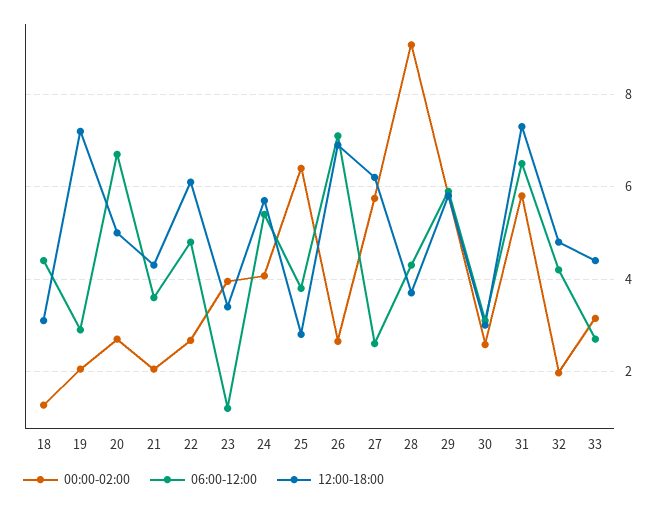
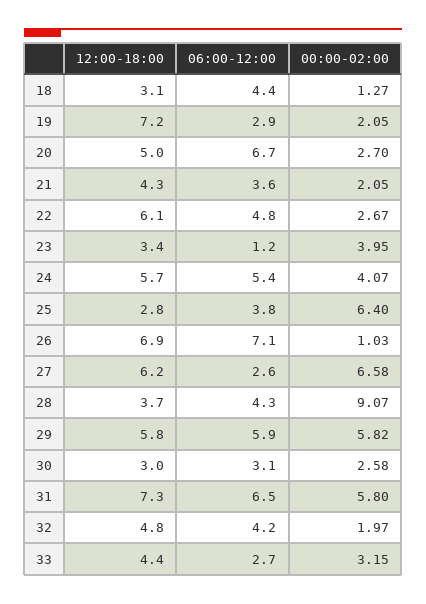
  {
    "00:00-02:00": {
      "18": 1.27,
      "19": 2.05,
      "20": 2.7,
      "21": 2.05,
      "22": 2.67,
      "23": 3.95,
      "24": 4.07,
      "25": 6.4,
-     "26": 2.6,
+     "26": 1.03,
-     "27": 5.8,
+     "27": 6.58,
      "28": 9.07,
      "29": 5.82,
      "30": 2.58,
      "31": 5.8,
      "32": 1.97,
      "33": 3.15
    },
    "06:00-12:00": {
      "18": 4.4,
      "19": 2.9,
      "20": 6.7,
      "21": 3.6,
      "22": 4.8,
      "23": 1.2,
      "24": 5.4,
      "25": 3.8,
      "26": 7.1,
      "27": 2.6,
      "28": 4.3,
      "29": 5.9,
      "30": 3.1,
      "31": 6.5,
      "32": 4.2,
      "33": 2.7
    },
    "12:00-18:00": {
      "18": 3.1,
      "19": 7.2,
      "20": 5,
      "21": 4.3,
      "22": 6.1,
      "23": 3.4,
      "24": 5.7,
      "25": 2.8,
      "26": 6.9,
      "27": 6.2,
      "28": 3.7,
      "29": 5.8,
      "30": 3,
      "31": 7.3,
      "32": 4.8,
      "33": 4.4
    }
  }

